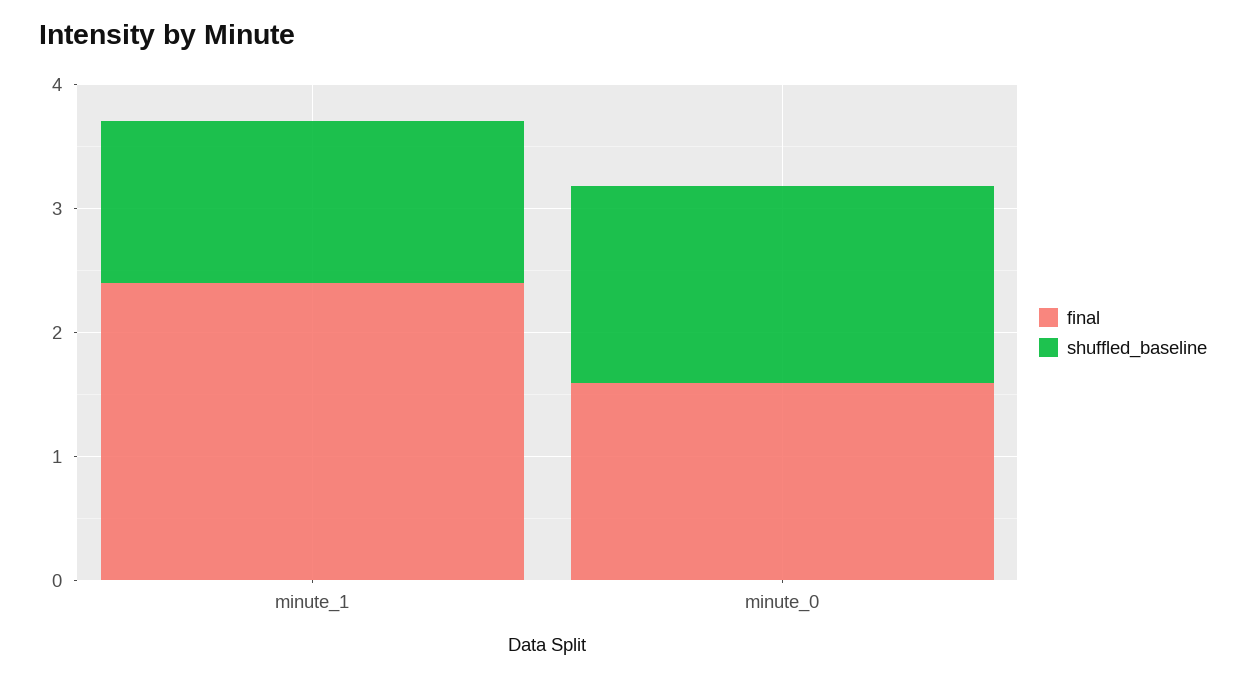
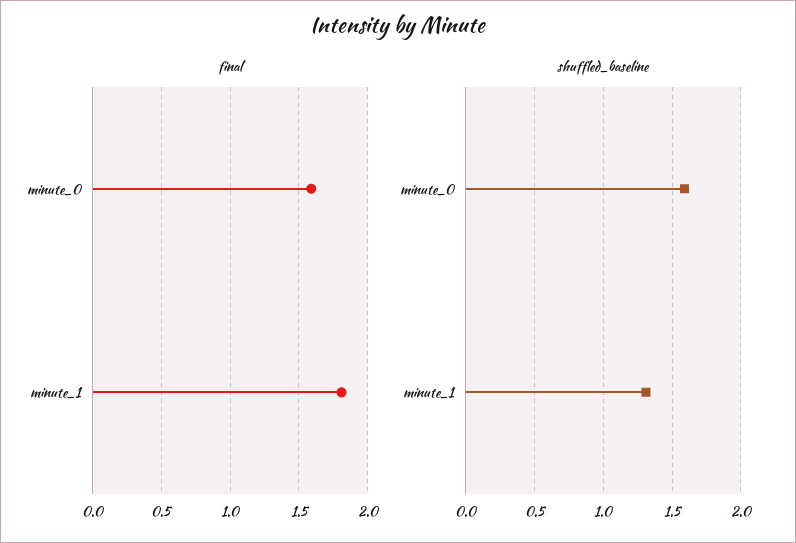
  {
    "final": {
-     "minute_1": 2.4,
+     "minute_1": 1.8,
      "minute_0": 1.6
    },
    "shuffled_baseline": {
      "minute_1": 1.3,
      "minute_0": 1.6
    }
  }

